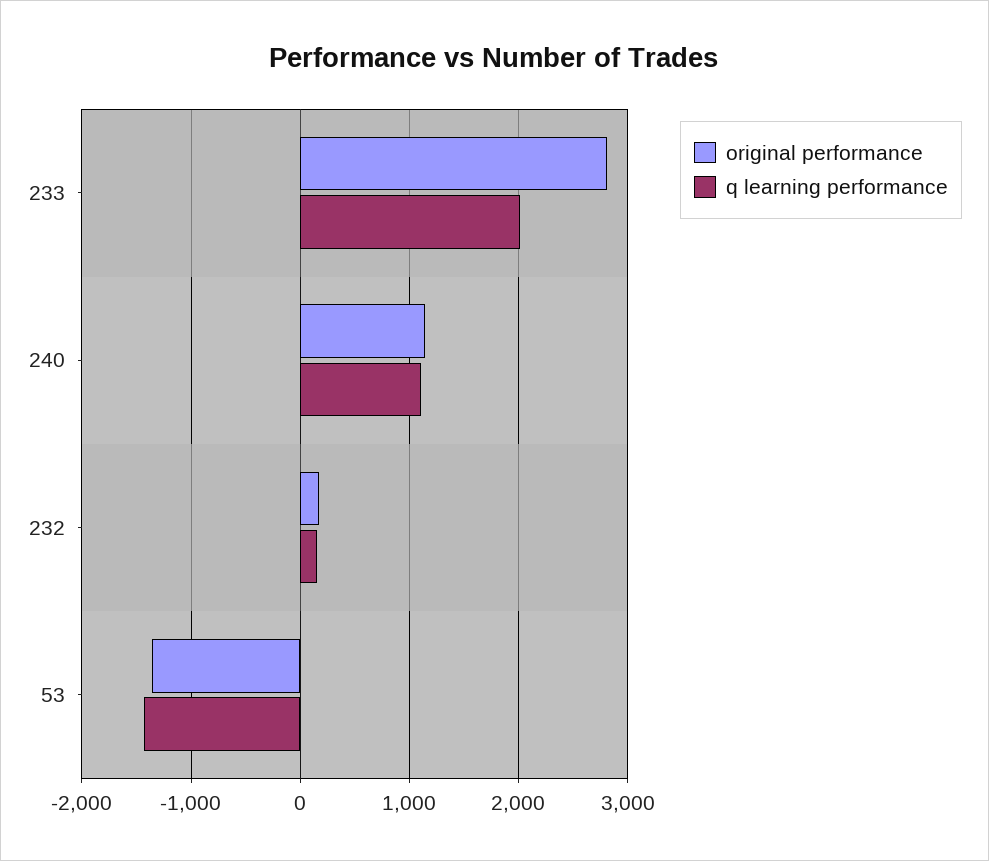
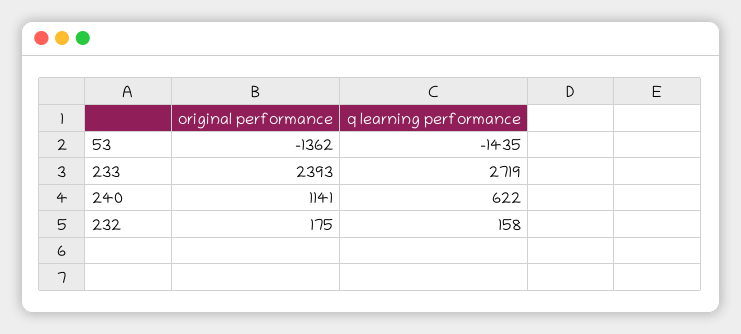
  {
    "original performance": {
-     "233": 2800,
+     "233": 2393,
      "240": 1141,
      "232": 175,
      "53": -1362
    },
    "q learning performance": {
-     "233": 2000,
+     "233": 2719,
-     "240": 1100,
+     "240": 622,
      "232": 158,
      "53": -1435
    }
  }

